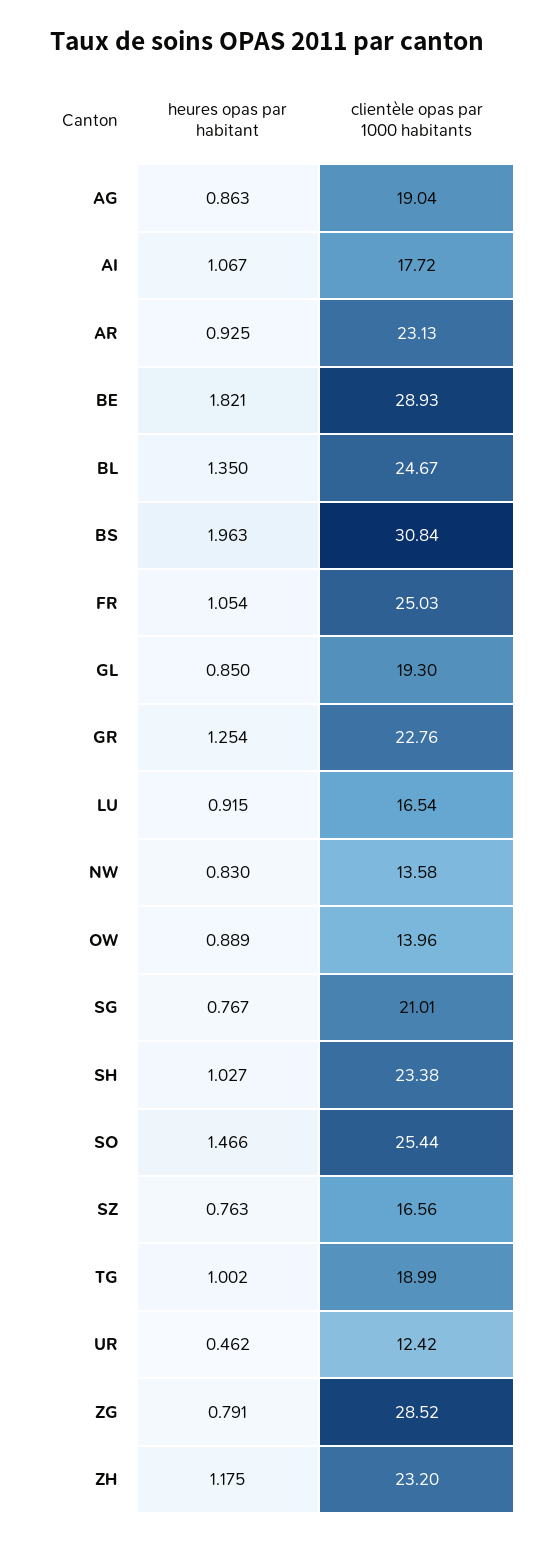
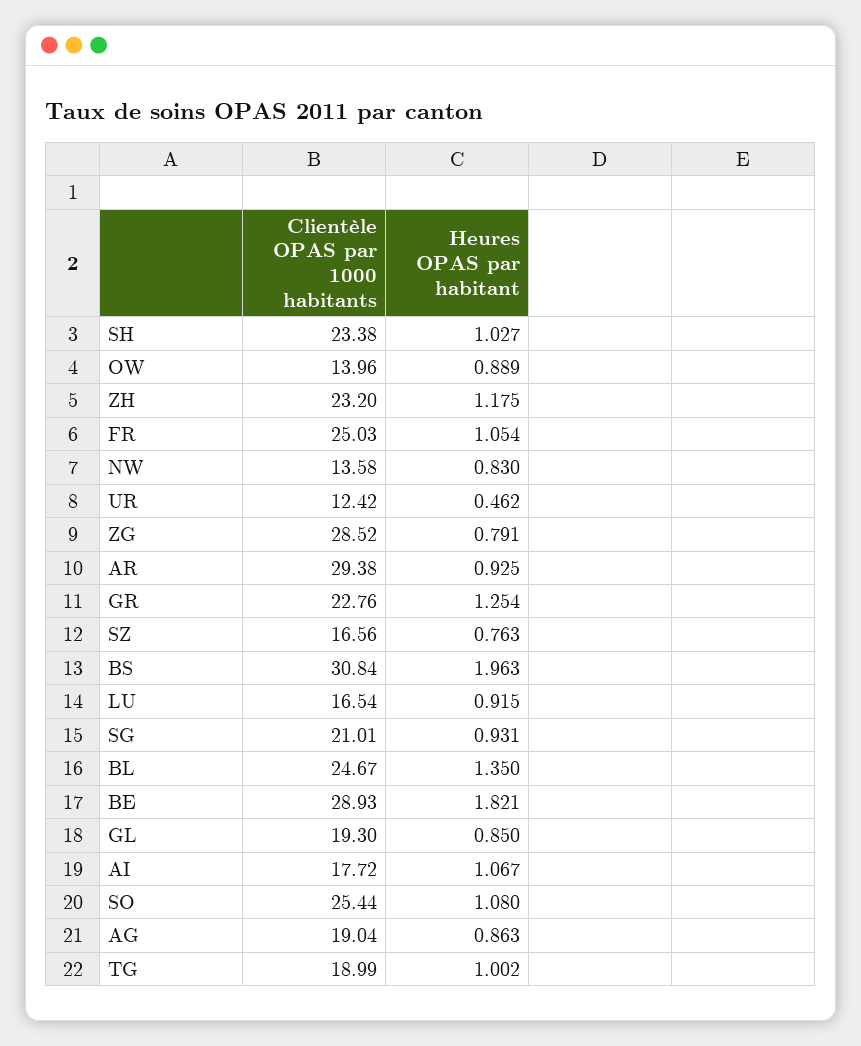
  {
    "heures opas par habitant": {
      "AG": 0.863,
      "AI": 1.067,
      "AR": 0.925,
      "BE": 1.821,
      "BL": 1.35,
      "BS": 1.963,
      "FR": 1.054,
      "GL": 0.85,
      "GR": 1.254,
      "LU": 0.915,
      "NW": 0.83,
      "OW": 0.889,
-     "SG": 0.767,
+     "SG": 0.931,
      "SH": 1.027,
-     "SO": 1.466,
+     "SO": 1.08,
      "SZ": 0.763,
      "TG": 1.002,
      "UR": 0.462,
      "ZG": 0.791,
      "ZH": 1.175
    },
    "clientèle opas par 1000 habitants": {
      "AG": 19.04,
      "AI": 17.72,
-     "AR": 23.13,
+     "AR": 29.38,
      "BE": 28.93,
      "BL": 24.67,
      "BS": 30.84,
      "FR": 25.03,
      "GL": 19.3,
      "GR": 22.76,
      "LU": 16.54,
      "NW": 13.58,
      "OW": 13.96,
      "SG": 21.01,
      "SH": 23.38,
      "SO": 25.44,
      "SZ": 16.56,
      "TG": 18.99,
      "UR": 12.42,
      "ZG": 28.52,
      "ZH": 23.2
    }
  }

